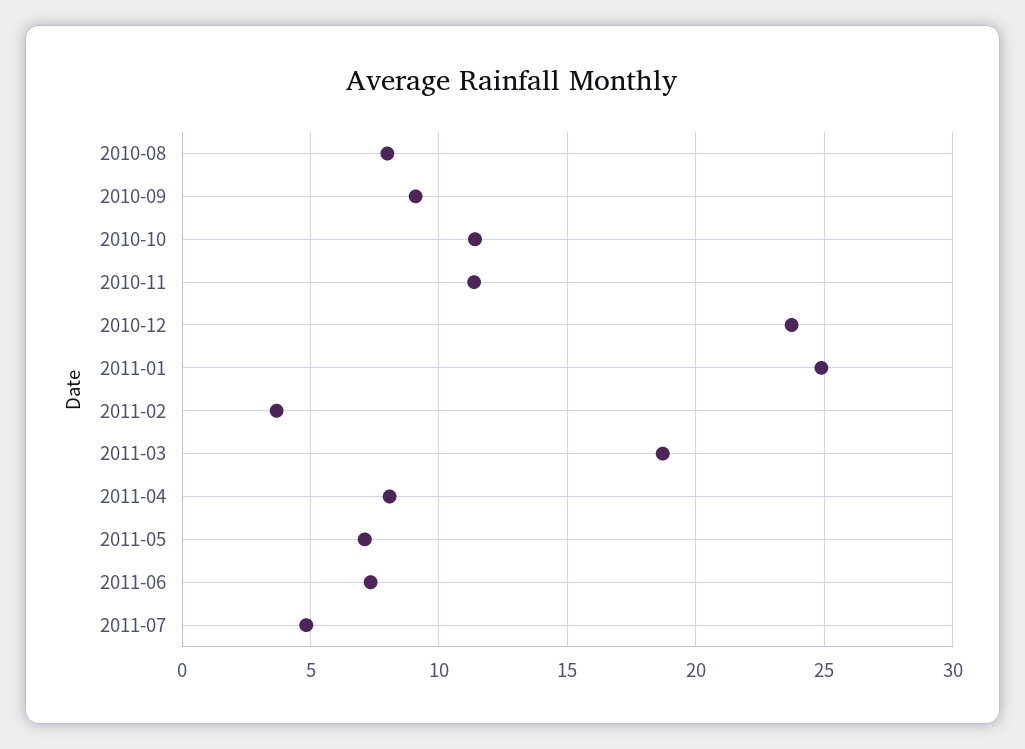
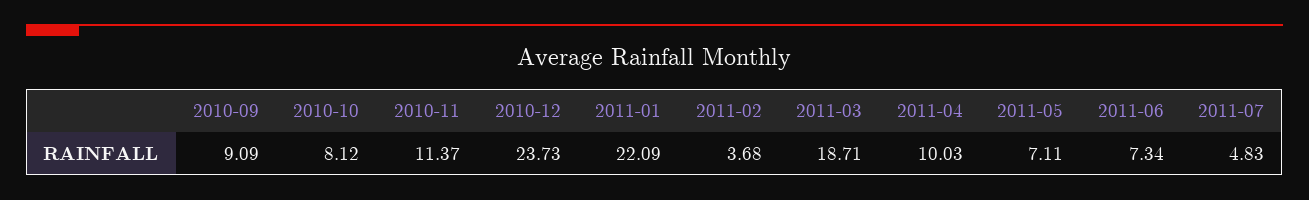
  {
-   "2010-08": 8,
    "2010-09": 9.09,
-   "2010-10": 11.5,
+   "2010-10": 8.12,
    "2010-11": 11.37,
    "2010-12": 23.73,
-   "2011-01": 25,
+   "2011-01": 22.09,
    "2011-02": 3.68,
    "2011-03": 18.71,
-   "2011-04": 8,
+   "2011-04": 10.03,
    "2011-05": 7.11,
    "2011-06": 7.34,
    "2011-07": 4.83
  }

